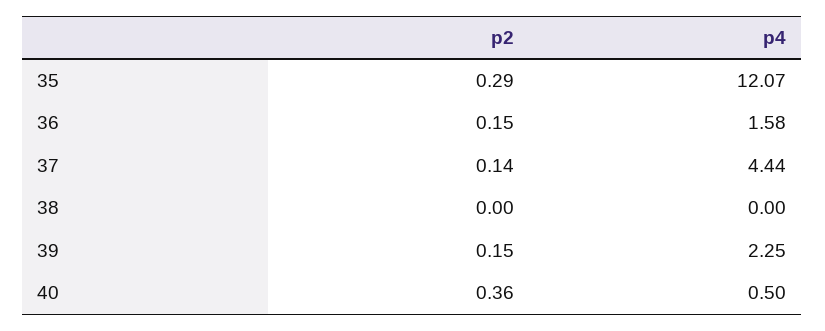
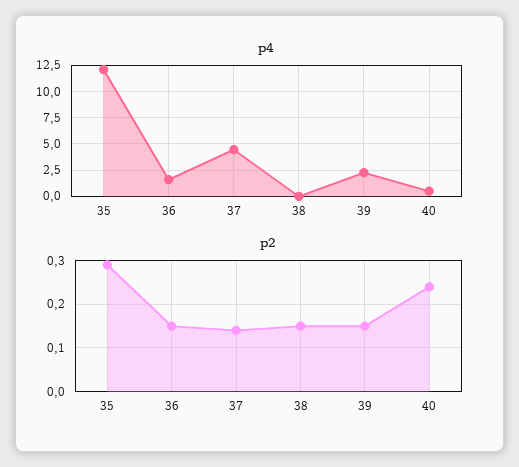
  {
    "p2": {
      "35": 0.29,
      "36": 0.15,
      "37": 0.14,
-     "38": 0,
+     "38": 0.15,
      "39": 0.15,
-     "40": 0.36
+     "40": 0.25
    },
    "p4": {
      "35": 12.07,
      "36": 1.58,
      "37": 4.44,
      "38": 0,
      "39": 2.25,
      "40": 0.5
    }
  }

